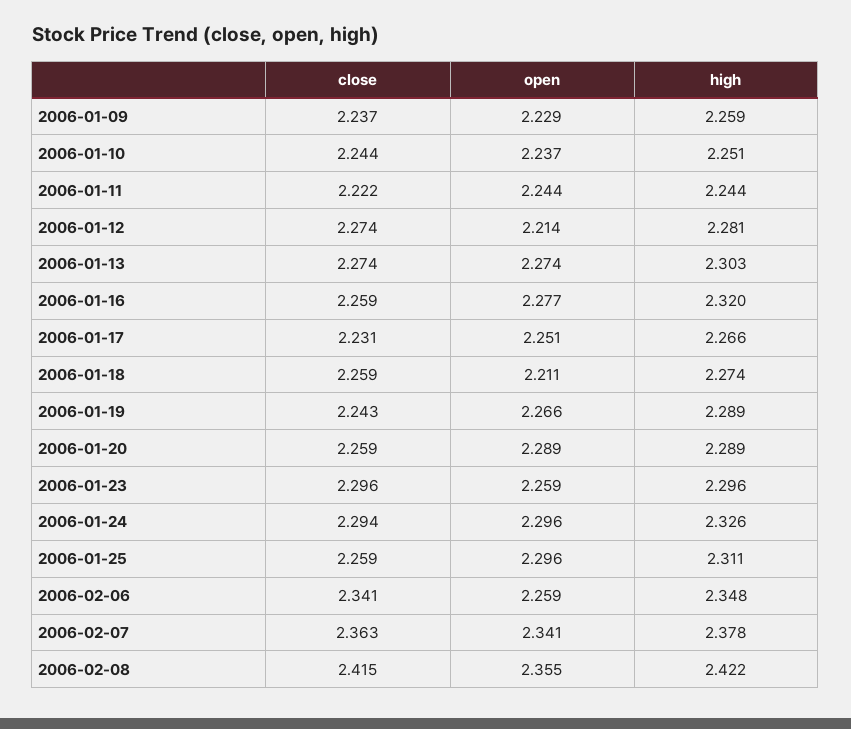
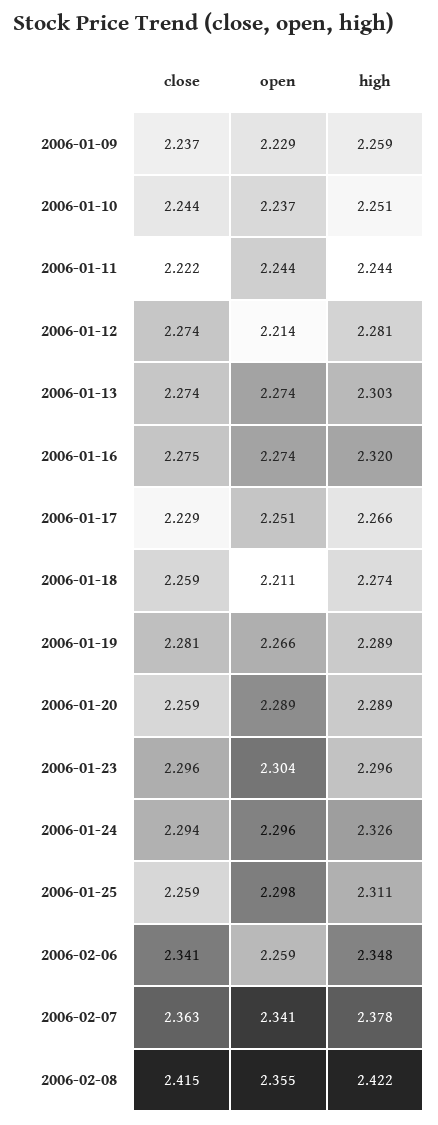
  {
    "close": {
      "2006-01-09": 2.237,
      "2006-01-10": 2.244,
      "2006-01-11": 2.222,
      "2006-01-12": 2.274,
      "2006-01-13": 2.274,
-     "2006-01-16": 2.259,
+     "2006-01-16": 2.275,
-     "2006-01-17": 2.231,
+     "2006-01-17": 2.229,
      "2006-01-18": 2.259,
-     "2006-01-19": 2.243,
+     "2006-01-19": 2.281,
      "2006-01-20": 2.259,
      "2006-01-23": 2.296,
      "2006-01-24": 2.294,
      "2006-01-25": 2.259,
      "2006-02-06": 2.341,
      "2006-02-07": 2.363,
      "2006-02-08": 2.415
    },
    "open": {
      "2006-01-09": 2.229,
      "2006-01-10": 2.237,
      "2006-01-11": 2.244,
      "2006-01-12": 2.214,
      "2006-01-13": 2.274,
-     "2006-01-16": 2.277,
+     "2006-01-16": 2.274,
      "2006-01-17": 2.251,
      "2006-01-18": 2.211,
      "2006-01-19": 2.266,
      "2006-01-20": 2.289,
-     "2006-01-23": 2.259,
+     "2006-01-23": 2.304,
      "2006-01-24": 2.296,
-     "2006-01-25": 2.296,
+     "2006-01-25": 2.298,
      "2006-02-06": 2.259,
      "2006-02-07": 2.341,
      "2006-02-08": 2.355
    },
    "high": {
      "2006-01-09": 2.259,
      "2006-01-10": 2.251,
      "2006-01-11": 2.244,
      "2006-01-12": 2.281,
      "2006-01-13": 2.303,
      "2006-01-16": 2.32,
      "2006-01-17": 2.266,
      "2006-01-18": 2.274,
      "2006-01-19": 2.289,
      "2006-01-20": 2.289,
      "2006-01-23": 2.296,
      "2006-01-24": 2.326,
      "2006-01-25": 2.311,
      "2006-02-06": 2.348,
      "2006-02-07": 2.378,
      "2006-02-08": 2.422
    }
  }

